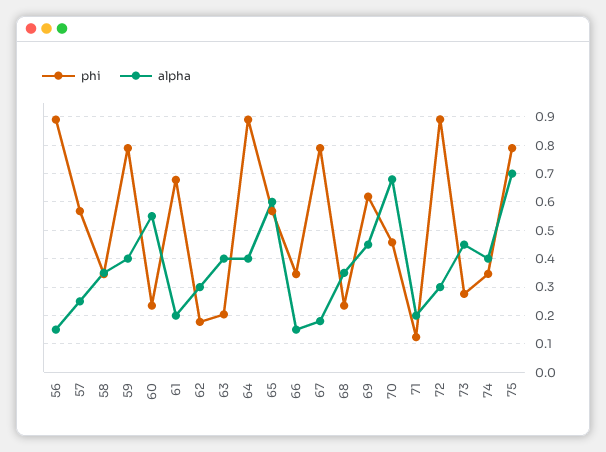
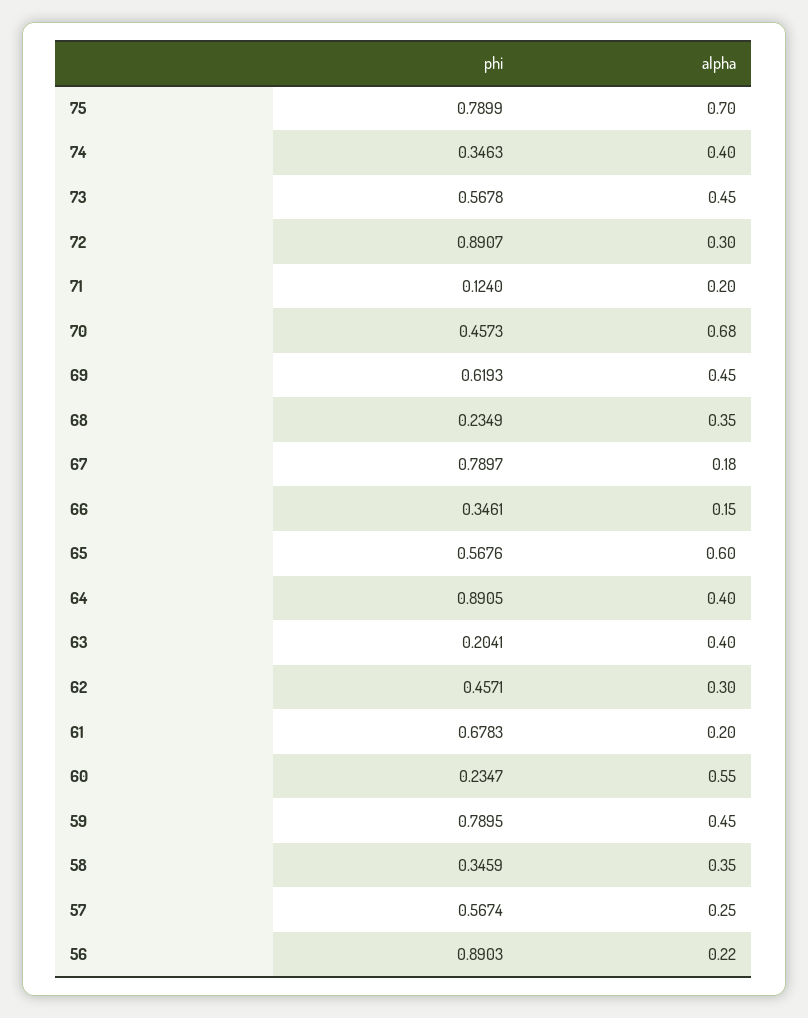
  {
    "phi": {
      "56": 0.8903,
      "57": 0.5674,
      "58": 0.3459,
      "59": 0.7895,
      "60": 0.2347,
      "61": 0.6783,
-     "62": 0.175,
+     "62": 0.4571,
      "63": 0.2041,
      "64": 0.8905,
      "65": 0.5676,
      "66": 0.3461,
      "67": 0.7897,
      "68": 0.2349,
      "69": 0.6193,
      "70": 0.4573,
      "71": 0.124,
      "72": 0.8907,
-     "73": 0.275,
+     "73": 0.5678,
      "74": 0.3463,
      "75": 0.7899
    },
    "alpha": {
-     "56": 0.15,
+     "56": 0.22,
      "57": 0.25,
      "58": 0.35,
-     "59": 0.4,
+     "59": 0.45,
      "60": 0.55,
      "61": 0.2,
      "62": 0.3,
      "63": 0.4,
      "64": 0.4,
      "65": 0.6,
      "66": 0.15,
      "67": 0.18,
      "68": 0.35,
      "69": 0.45,
      "70": 0.68,
      "71": 0.2,
      "72": 0.3,
      "73": 0.45,
      "74": 0.4,
      "75": 0.7
    }
  }

